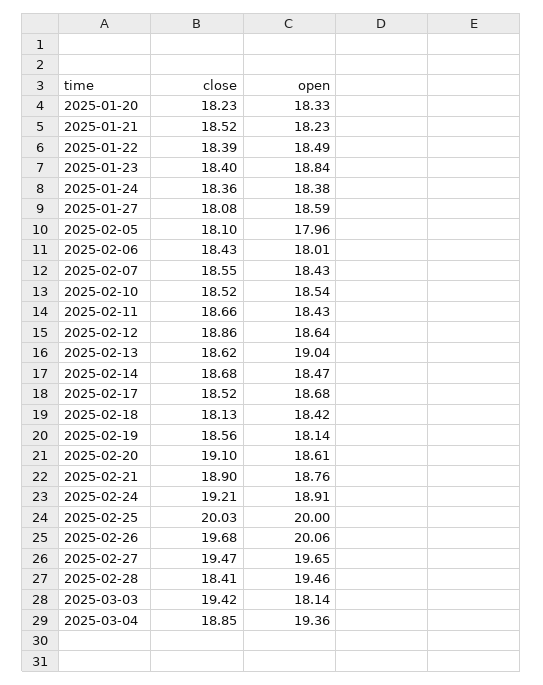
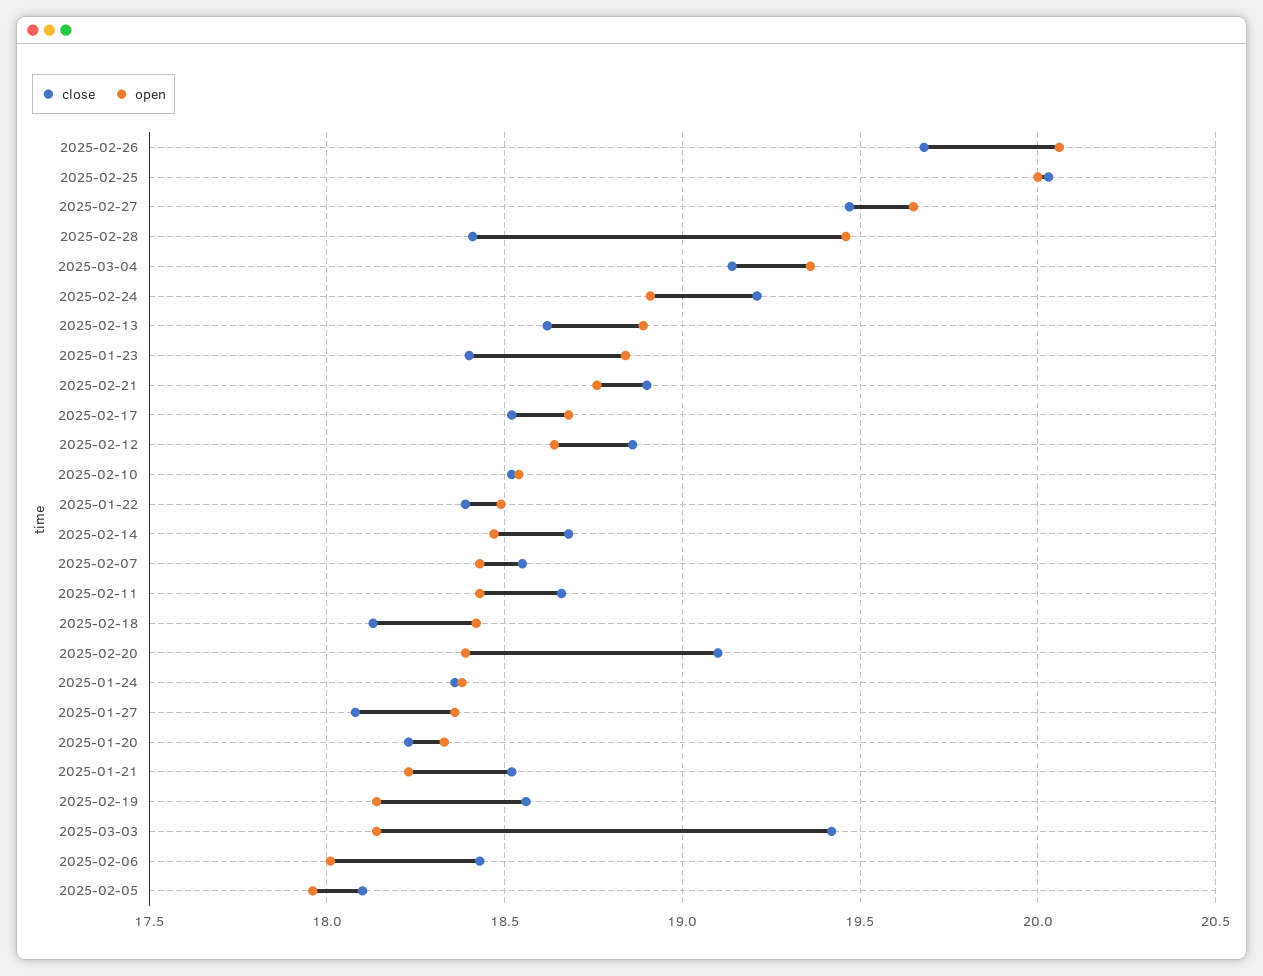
  {
    "close": {
      "2025-01-20": 18.23,
      "2025-01-21": 18.52,
      "2025-01-22": 18.39,
      "2025-01-23": 18.4,
      "2025-01-24": 18.36,
      "2025-01-27": 18.08,
      "2025-02-05": 18.1,
      "2025-02-06": 18.43,
      "2025-02-07": 18.55,
      "2025-02-10": 18.52,
      "2025-02-11": 18.66,
      "2025-02-12": 18.86,
      "2025-02-13": 18.62,
      "2025-02-14": 18.68,
      "2025-02-17": 18.52,
      "2025-02-18": 18.13,
      "2025-02-19": 18.56,
      "2025-02-20": 19.1,
      "2025-02-21": 18.9,
      "2025-02-24": 19.21,
      "2025-02-25": 20.03,
      "2025-02-26": 19.68,
      "2025-02-27": 19.47,
      "2025-02-28": 18.41,
      "2025-03-03": 19.42,
-     "2025-03-04": 18.85
+     "2025-03-04": 19.15
    },
    "open": {
      "2025-01-20": 18.33,
      "2025-01-21": 18.23,
      "2025-01-22": 18.49,
      "2025-01-23": 18.84,
      "2025-01-24": 18.38,
-     "2025-01-27": 18.59,
+     "2025-01-27": 18.35,
      "2025-02-05": 17.96,
      "2025-02-06": 18.01,
      "2025-02-07": 18.43,
      "2025-02-10": 18.54,
      "2025-02-11": 18.43,
      "2025-02-12": 18.64,
-     "2025-02-13": 19.04,
+     "2025-02-13": 18.9,
      "2025-02-14": 18.47,
      "2025-02-17": 18.68,
      "2025-02-18": 18.42,
      "2025-02-19": 18.14,
-     "2025-02-20": 18.61,
+     "2025-02-20": 18.4,
      "2025-02-21": 18.76,
      "2025-02-24": 18.91,
      "2025-02-25": 20,
      "2025-02-26": 20.06,
      "2025-02-27": 19.65,
      "2025-02-28": 19.46,
      "2025-03-03": 18.14,
      "2025-03-04": 19.36
    }
  }

